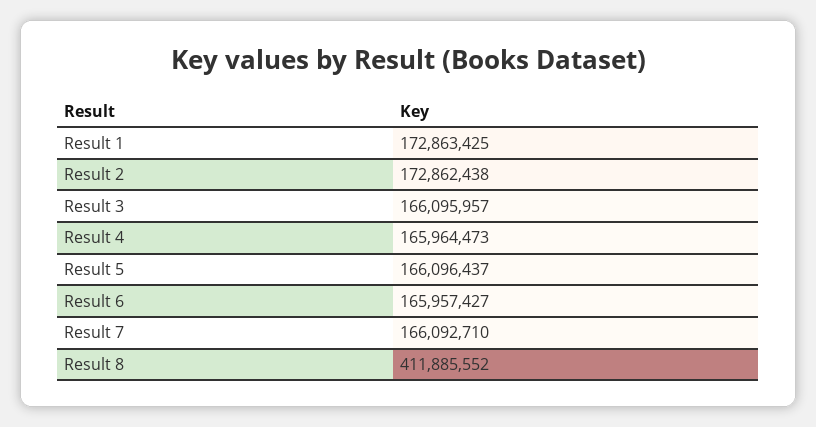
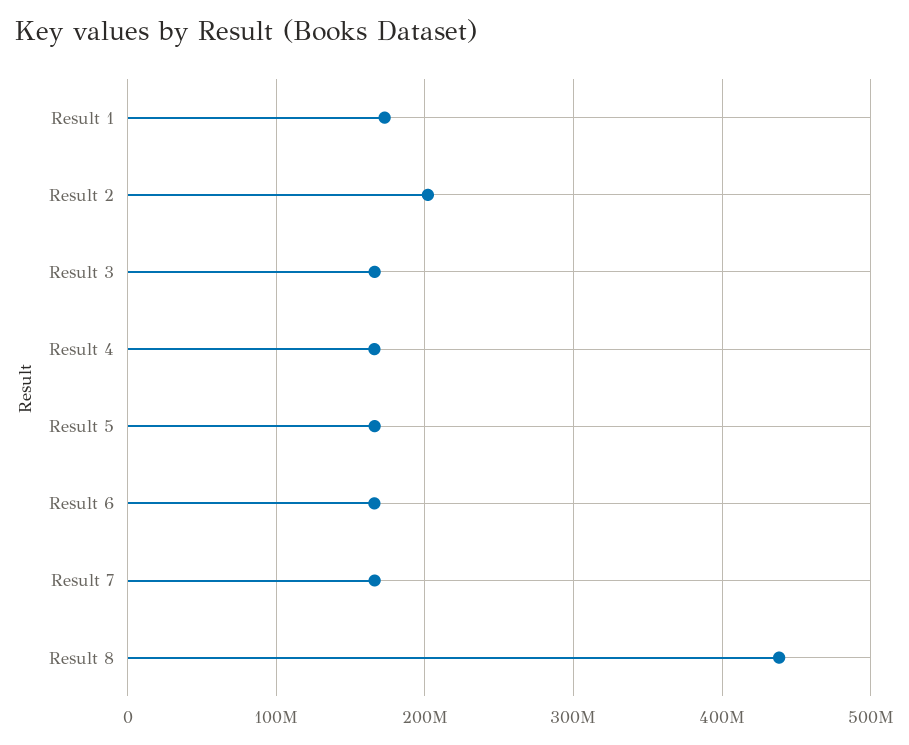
  {
    "Result 1": 172863425,
-   "Result 2": 172862438,
+   "Result 2": 200000000,
    "Result 3": 166095957,
    "Result 4": 165964473,
    "Result 5": 166096437,
    "Result 6": 165957427,
    "Result 7": 166092710,
-   "Result 8": 411885552
+   "Result 8": 440000000
  }

